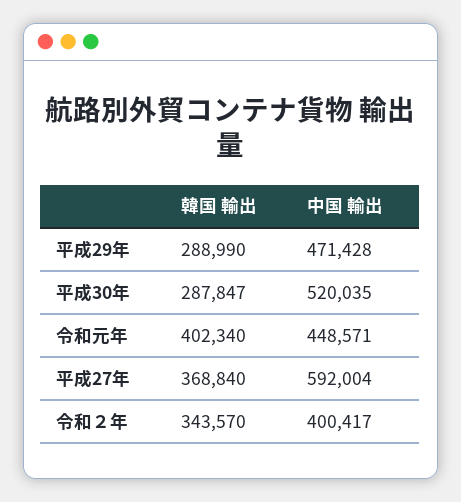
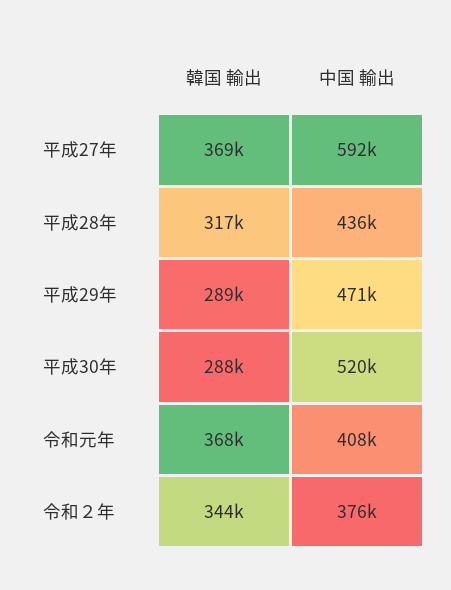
  {
    "韓国 輸出": {
      "平成29年": 288990,
      "平成30年": 287847,
-     "令和元年": 402340,
+     "令和元年": 368000,
      "平成27年": 368840,
-     "令和２年": 343570
+     "令和２年": 343570,
+     "平成28年": 317000
    },
    "中国 輸出": {
      "平成29年": 471428,
      "平成30年": 520035,
-     "令和元年": 448571,
+     "令和元年": 408000,
      "平成27年": 592004,
-     "令和２年": 400417
+     "令和２年": 376000,
+     "平成28年": 436000
    }
  }

